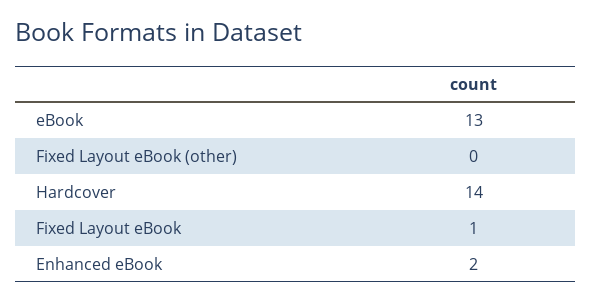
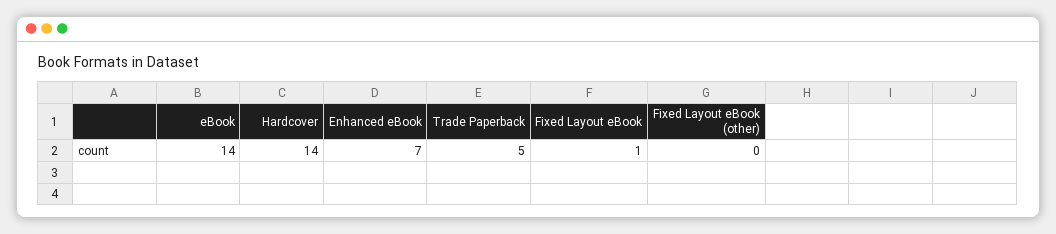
  {
-   "eBook": 13,
+   "eBook": 14,
    "Fixed Layout eBook (other)": 0,
    "Hardcover": 14,
    "Fixed Layout eBook": 1,
-   "Enhanced eBook": 2
+   "Enhanced eBook": 7,
+   "Trade Paperback": 5
  }

